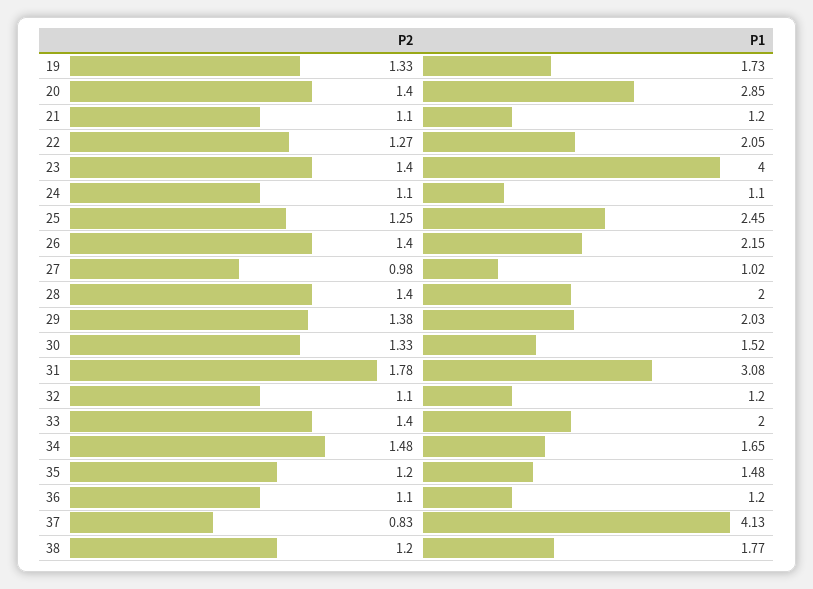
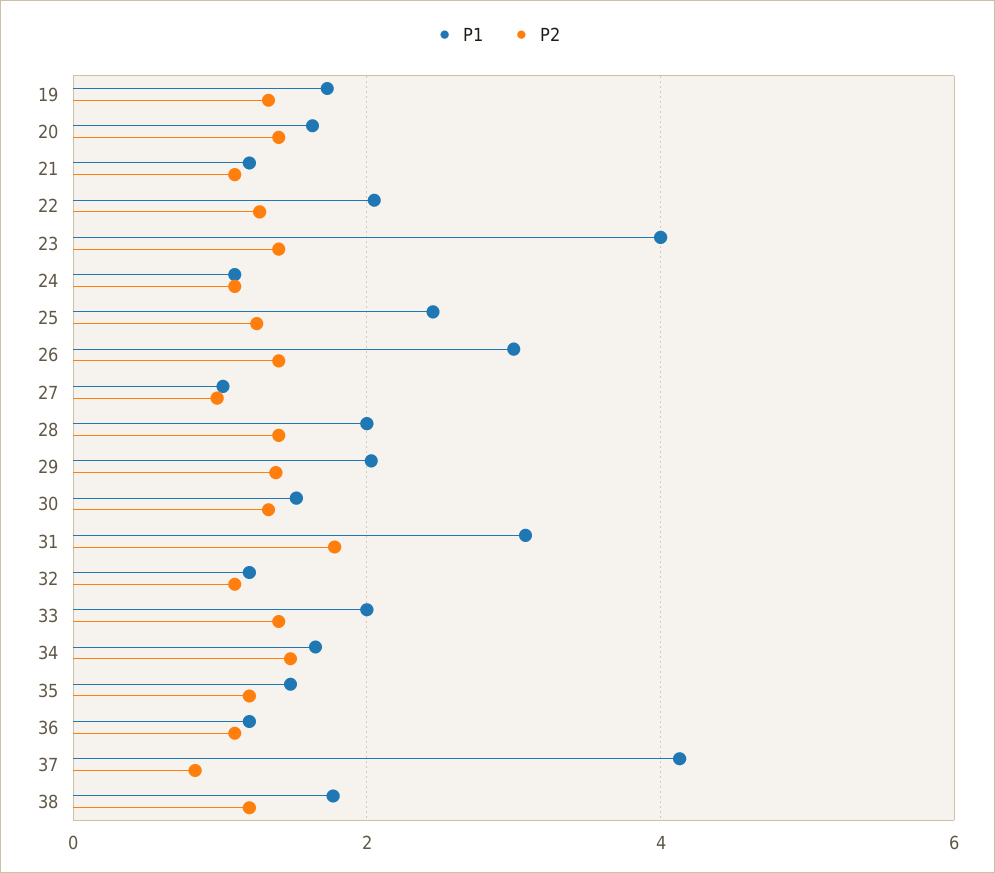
  {
    "P2": {
      "19": 1.33,
      "20": 1.4,
      "21": 1.1,
      "22": 1.27,
      "23": 1.4,
      "24": 1.1,
      "25": 1.25,
      "26": 1.4,
      "27": 0.98,
      "28": 1.4,
      "29": 1.38,
      "30": 1.33,
      "31": 1.78,
      "32": 1.1,
      "33": 1.4,
      "34": 1.48,
      "35": 1.2,
      "36": 1.1,
      "37": 0.83,
      "38": 1.2
    },
    "P1": {
      "19": 1.73,
-     "20": 2.85,
+     "20": 1.6,
      "21": 1.2,
      "22": 2.05,
      "23": 4,
      "24": 1.1,
      "25": 2.45,
-     "26": 2.15,
+     "26": 3,
      "27": 1.02,
      "28": 2,
      "29": 2.03,
      "30": 1.52,
      "31": 3.08,
      "32": 1.2,
      "33": 2,
      "34": 1.65,
      "35": 1.48,
      "36": 1.2,
      "37": 4.13,
      "38": 1.77
    }
  }

